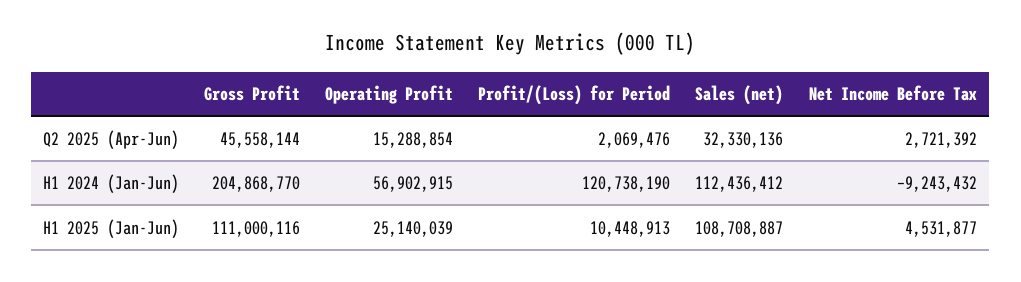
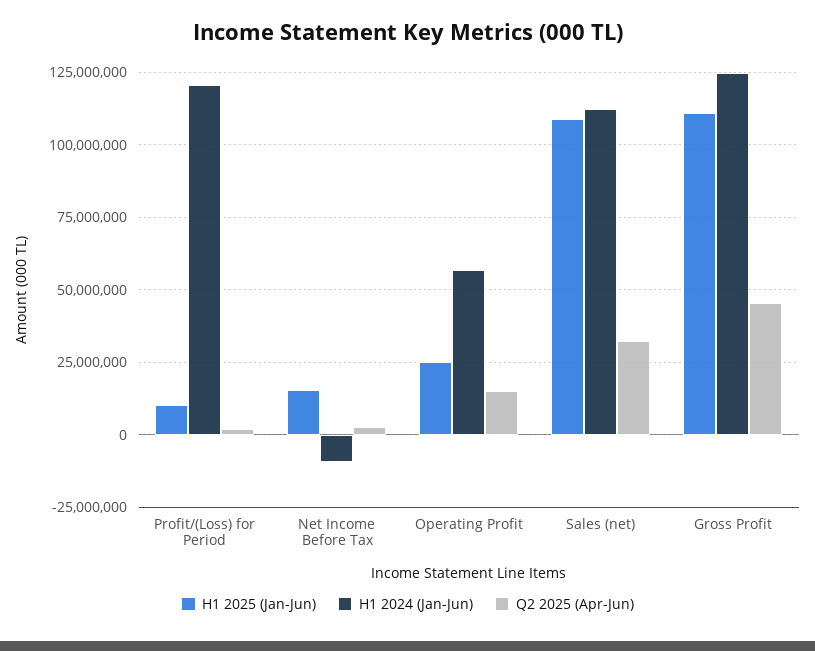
  {
    "Q2 2025 (Apr-Jun)": {
      "Gross Profit": 45558144,
      "Operating Profit": 15288854,
      "Profit/(Loss) for Period": 2069476,
      "Sales (net)": 32330136,
      "Net Income Before Tax": 2721392
    },
    "H1 2024 (Jan-Jun)": {
-     "Gross Profit": 204868770,
+     "Gross Profit": 125000000,
      "Operating Profit": 56902915,
      "Profit/(Loss) for Period": 120738190,
      "Sales (net)": 112436412,
      "Net Income Before Tax": -9243432
    },
    "H1 2025 (Jan-Jun)": {
      "Gross Profit": 111000116,
      "Operating Profit": 25140039,
      "Profit/(Loss) for Period": 10448913,
      "Sales (net)": 108708887,
-     "Net Income Before Tax": 4531877
+     "Net Income Before Tax": 15000000
    }
  }

